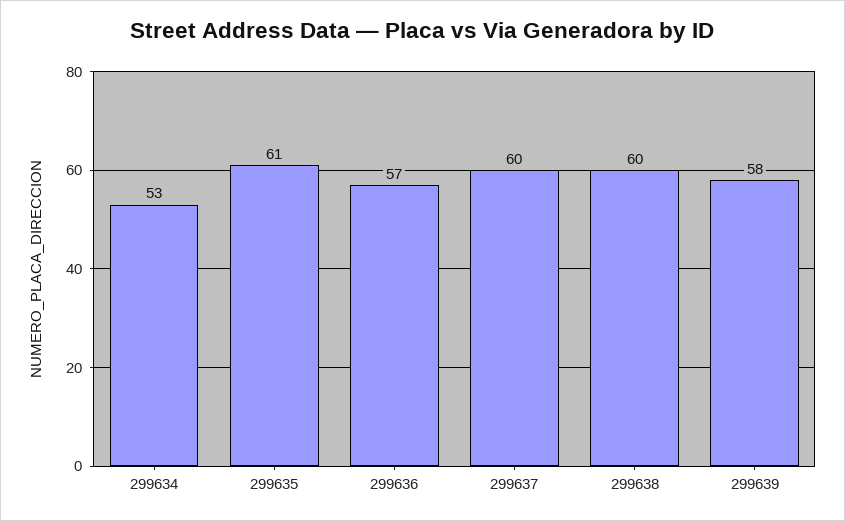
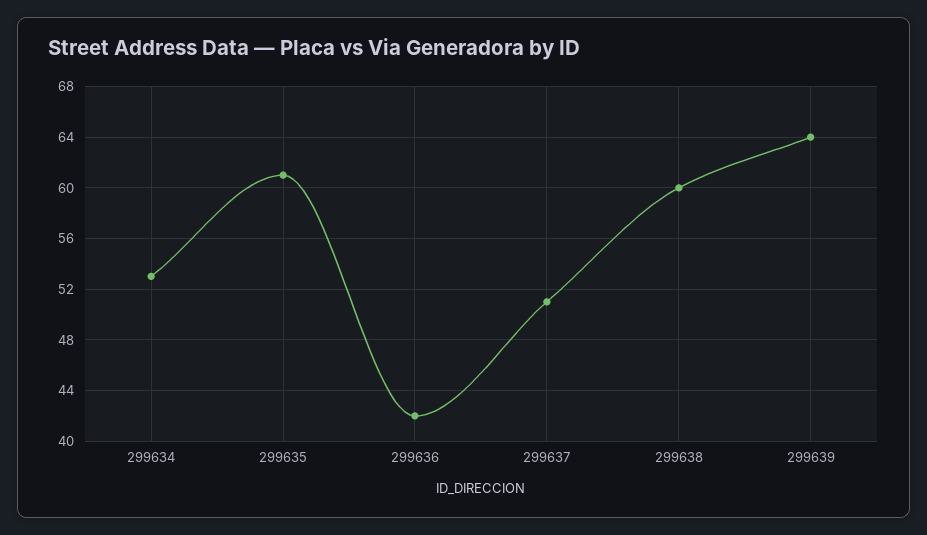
  {
    "299634": 53,
    "299635": 61,
-   "299636": 57,
+   "299636": 42,
-   "299637": 60,
+   "299637": 51,
    "299638": 60,
-   "299639": 58
+   "299639": 64
  }

